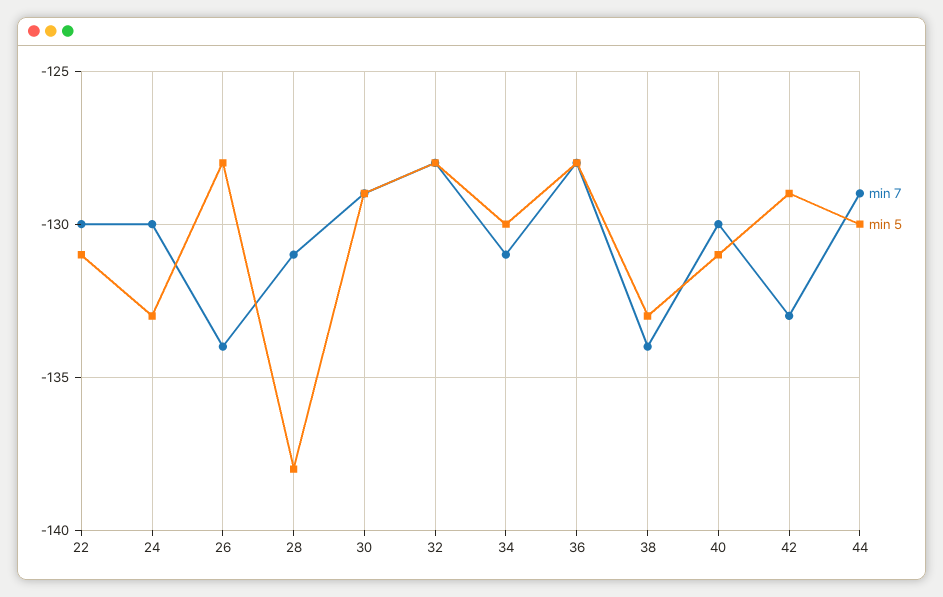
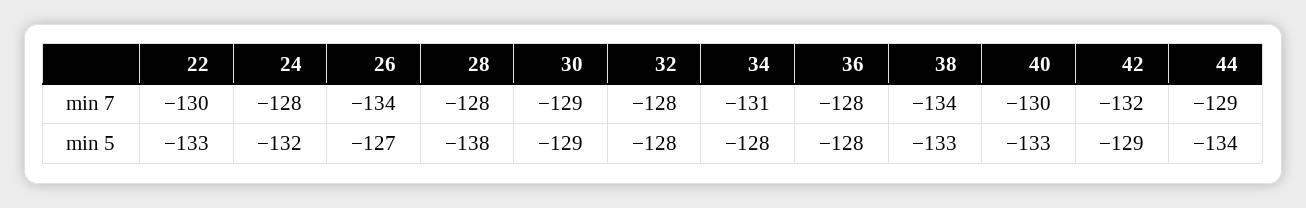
  {
    "min 7": {
      "22": -130,
-     "24": -130,
+     "24": -128,
      "26": -134,
-     "28": -131,
+     "28": -128,
      "30": -129,
      "32": -128,
      "34": -131,
      "36": -128,
      "38": -134,
      "40": -130,
-     "42": -133,
+     "42": -132,
      "44": -129
    },
    "min 5": {
-     "22": -131,
+     "22": -133,
-     "24": -133,
+     "24": -132,
-     "26": -128,
+     "26": -127,
      "28": -138,
      "30": -129,
      "32": -128,
-     "34": -130,
+     "34": -128,
      "36": -128,
      "38": -133,
-     "40": -131,
+     "40": -133,
      "42": -129,
-     "44": -130
+     "44": -134
    }
  }

